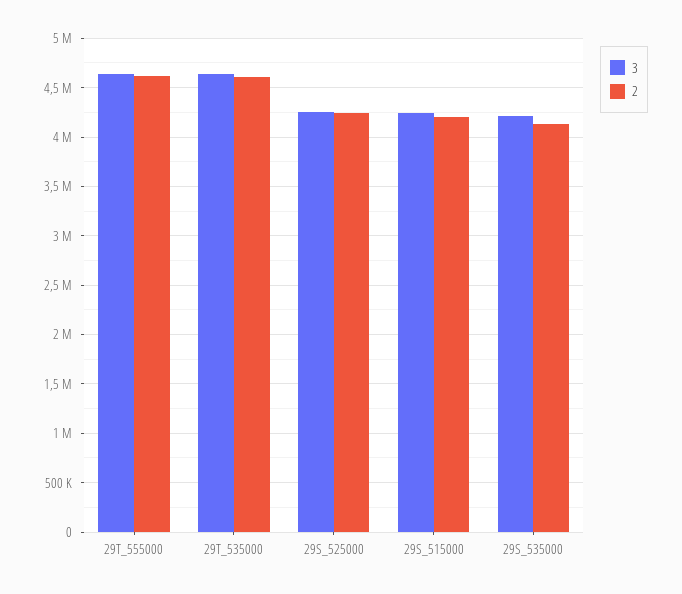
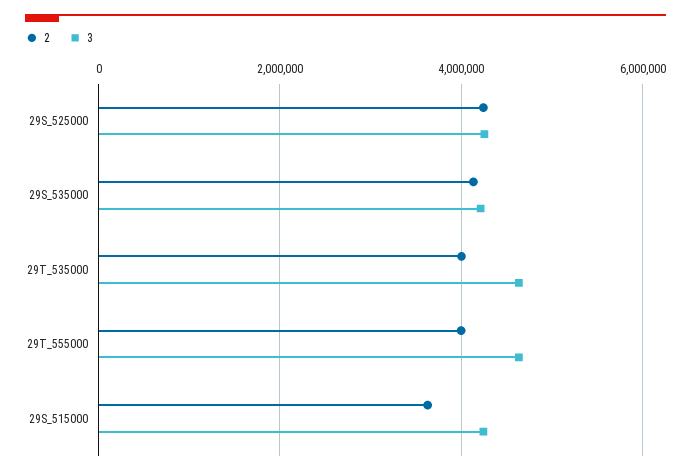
  {
    "3": {
      "29T_555000": 4600000,
      "29T_535000": 4600000,
      "29S_525000": 4300000,
      "29S_515000": 4200000,
      "29S_535000": 4200000
    },
    "2": {
-     "29T_555000": 4600000,
+     "29T_555000": 4000000,
-     "29T_535000": 4600000,
+     "29T_535000": 4000000,
      "29S_525000": 4200000,
-     "29S_515000": 4200000,
+     "29S_515000": 3600000,
      "29S_535000": 4100000
    }
  }

